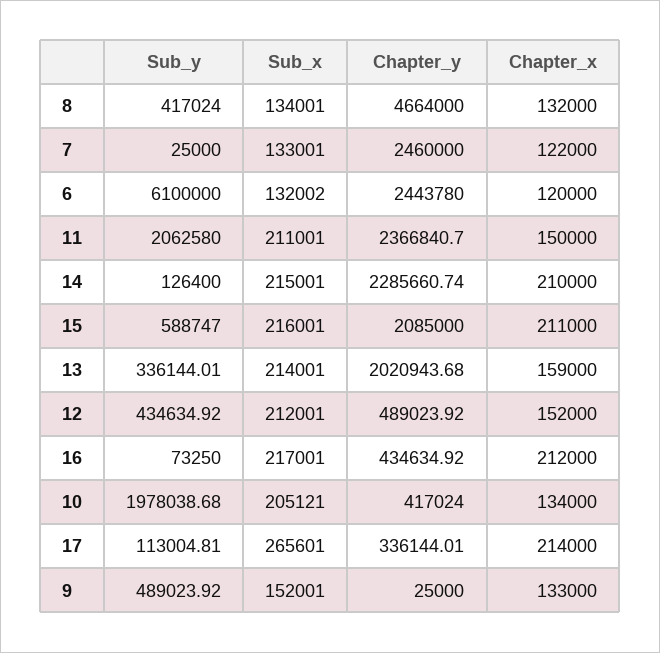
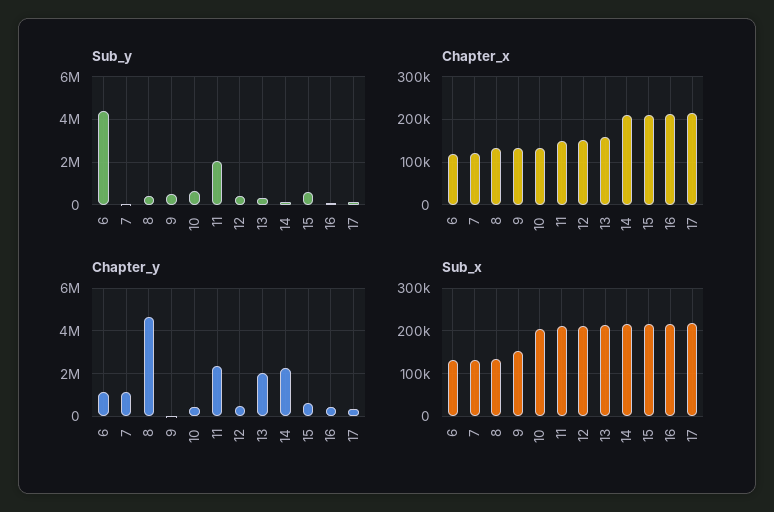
  {
    "Sub_y": {
      "8": 417024,
      "7": 25000,
-     "6": 6100000,
+     "6": 4500000,
      "11": 2062580,
      "14": 126400,
      "15": 588747,
      "13": 336144.01,
      "12": 434634.92,
      "16": 73250,
-     "10": 1978038.68,
+     "10": 500000,
      "17": 113004.81,
      "9": 489023.92
    },
    "Sub_x": {
      "8": 134001,
      "7": 133001,
      "6": 132002,
      "11": 211001,
      "14": 215001,
      "15": 216001,
      "13": 214001,
      "12": 212001,
      "16": 217001,
      "10": 205121,
-     "17": 265601,
+     "17": 220000,
      "9": 152001
    },
    "Chapter_y": {
      "8": 4664000,
-     "7": 2460000,
+     "7": 1000000,
-     "6": 2443780,
+     "6": 1000000,
      "11": 2366840.7,
      "14": 2285660.74,
-     "15": 2085000,
+     "15": 500000,
      "13": 2020943.68,
      "12": 489023.92,
      "16": 434634.92,
      "10": 417024,
      "17": 336144.01,
      "9": 25000
    },
    "Chapter_x": {
      "8": 132000,
      "7": 122000,
      "6": 120000,
      "11": 150000,
      "14": 210000,
      "15": 211000,
      "13": 159000,
      "12": 152000,
      "16": 212000,
      "10": 134000,
      "17": 214000,
      "9": 133000
    }
  }

